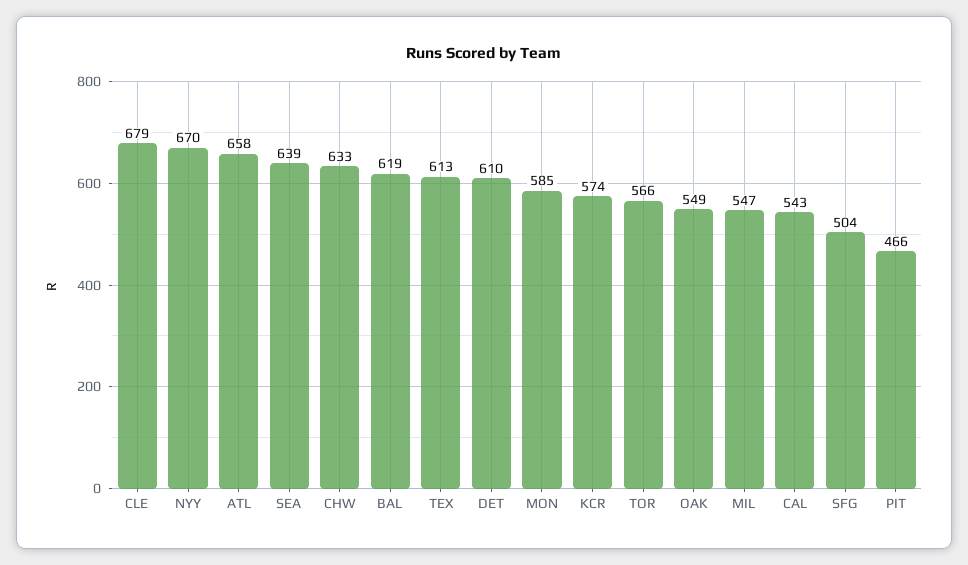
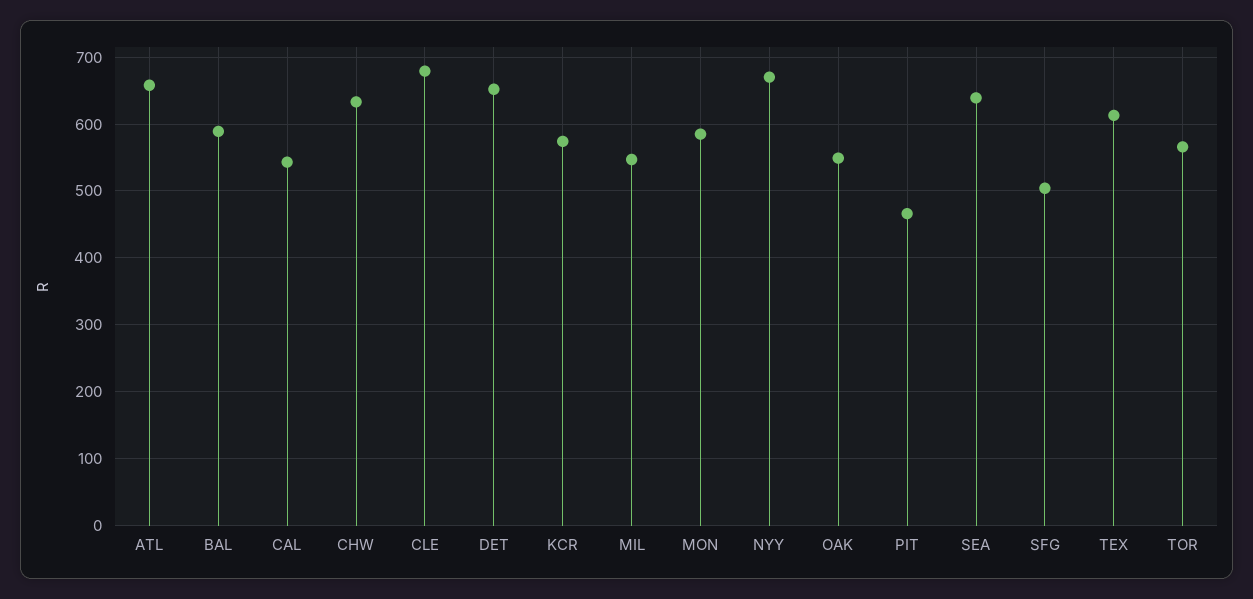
  {
    "CLE": 679,
    "NYY": 670,
    "ATL": 658,
    "SEA": 639,
    "CHW": 633,
-   "BAL": 619,
+   "BAL": 590,
    "TEX": 613,
-   "DET": 610,
+   "DET": 650,
    "MON": 585,
    "KCR": 574,
    "TOR": 566,
    "OAK": 549,
    "MIL": 547,
    "CAL": 543,
    "SFG": 504,
    "PIT": 466
  }

